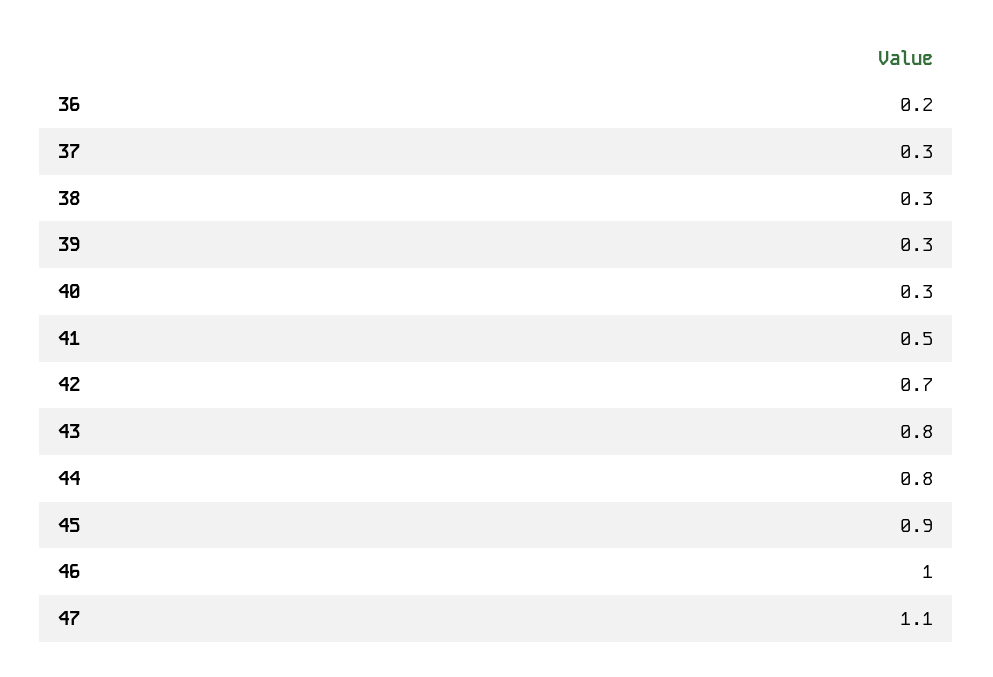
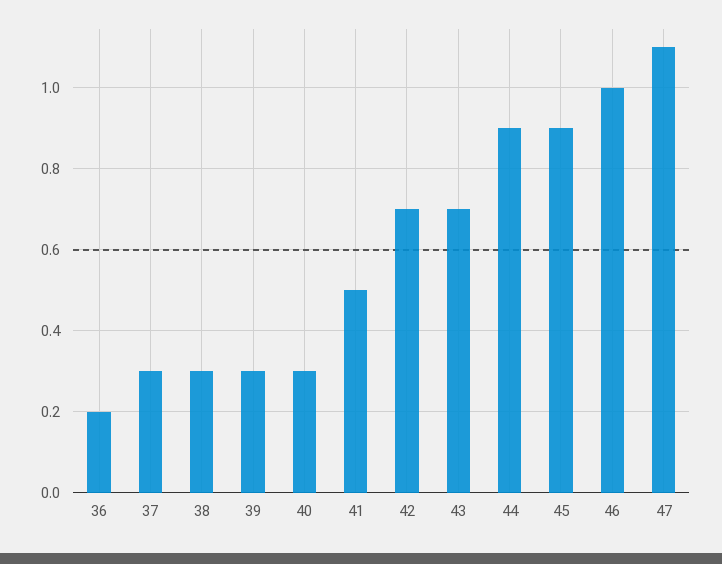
  {
    "36": 0.2,
    "37": 0.3,
    "38": 0.3,
    "39": 0.3,
    "40": 0.3,
    "41": 0.5,
    "42": 0.7,
-   "43": 0.8,
+   "43": 0.7,
-   "44": 0.8,
+   "44": 0.9,
    "45": 0.9,
    "46": 1,
    "47": 1.1
  }

